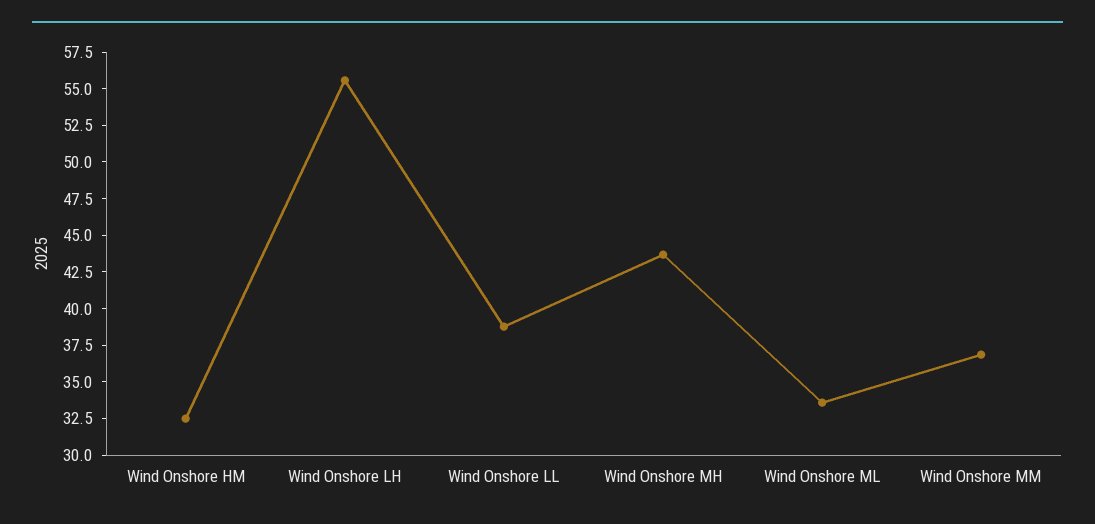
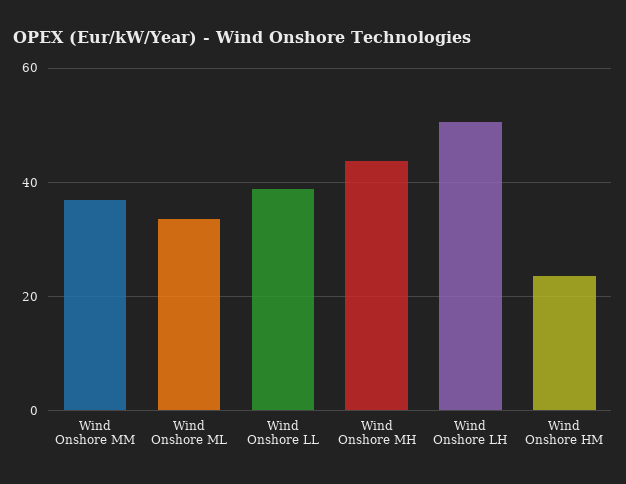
  {
-   "Wind Onshore HM": 32.5,
+   "Wind Onshore HM": 24,
-   "Wind Onshore LH": 55,
+   "Wind Onshore LH": 50,
    "Wind Onshore LL": 38,
    "Wind Onshore MH": 44,
    "Wind Onshore ML": 34,
    "Wind Onshore MM": 36
  }

